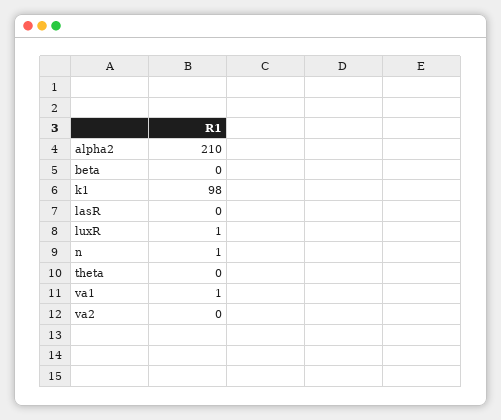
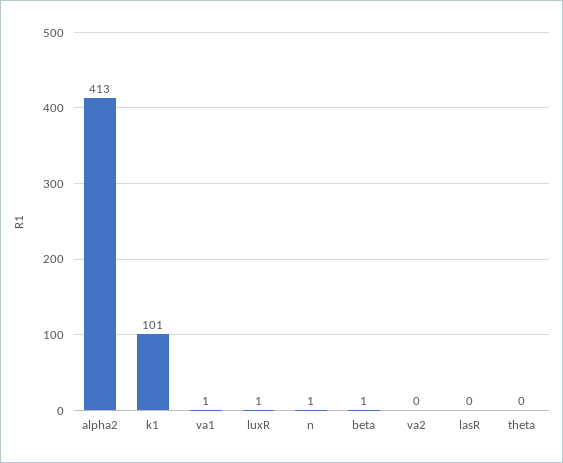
  {
-   "alpha2": 210,
+   "alpha2": 413,
-   "beta": 0,
+   "beta": 1,
-   "k1": 98,
+   "k1": 101,
    "lasR": 0,
    "luxR": 1,
    "n": 1,
    "theta": 0,
    "va1": 1,
    "va2": 0
  }

